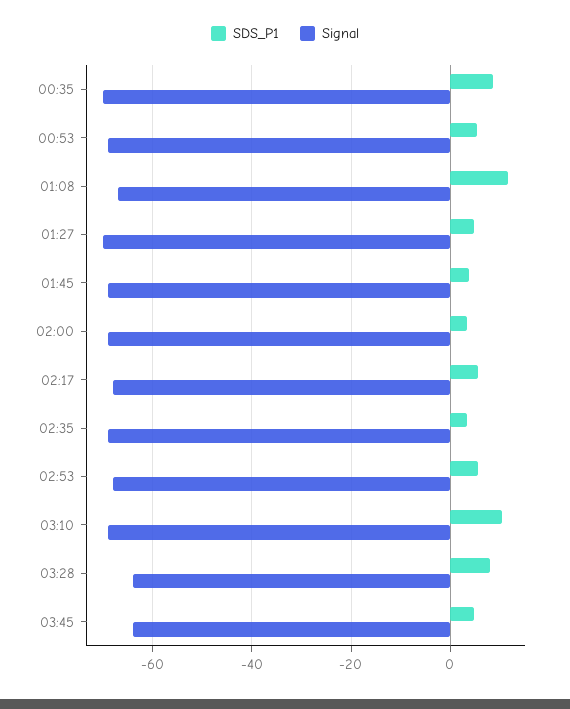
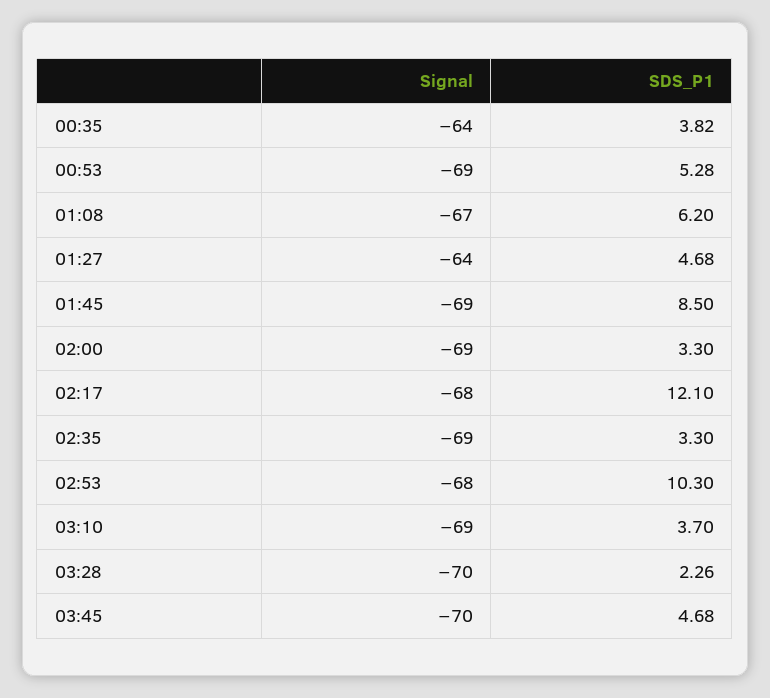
  {
    "SDS_P1": {
-     "00:35": 8,
+     "00:35": 3.82,
      "00:53": 5.28,
-     "01:08": 12,
+     "01:08": 6.2,
      "01:27": 4.68,
-     "01:45": 4,
+     "01:45": 8.5,
      "02:00": 3.3,
-     "02:17": 6,
+     "02:17": 12.1,
      "02:35": 3.3,
-     "02:53": 6,
+     "02:53": 10.3,
-     "03:10": 10,
+     "03:10": 3.7,
-     "03:28": 8,
+     "03:28": 2.26,
      "03:45": 4.68
    },
    "Signal": {
-     "00:35": -70,
+     "00:35": -64,
      "00:53": -69,
      "01:08": -67,
-     "01:27": -70,
+     "01:27": -64,
      "01:45": -69,
      "02:00": -69,
      "02:17": -68,
      "02:35": -69,
      "02:53": -68,
      "03:10": -69,
-     "03:28": -64,
+     "03:28": -70,
-     "03:45": -64
+     "03:45": -70
    }
  }

